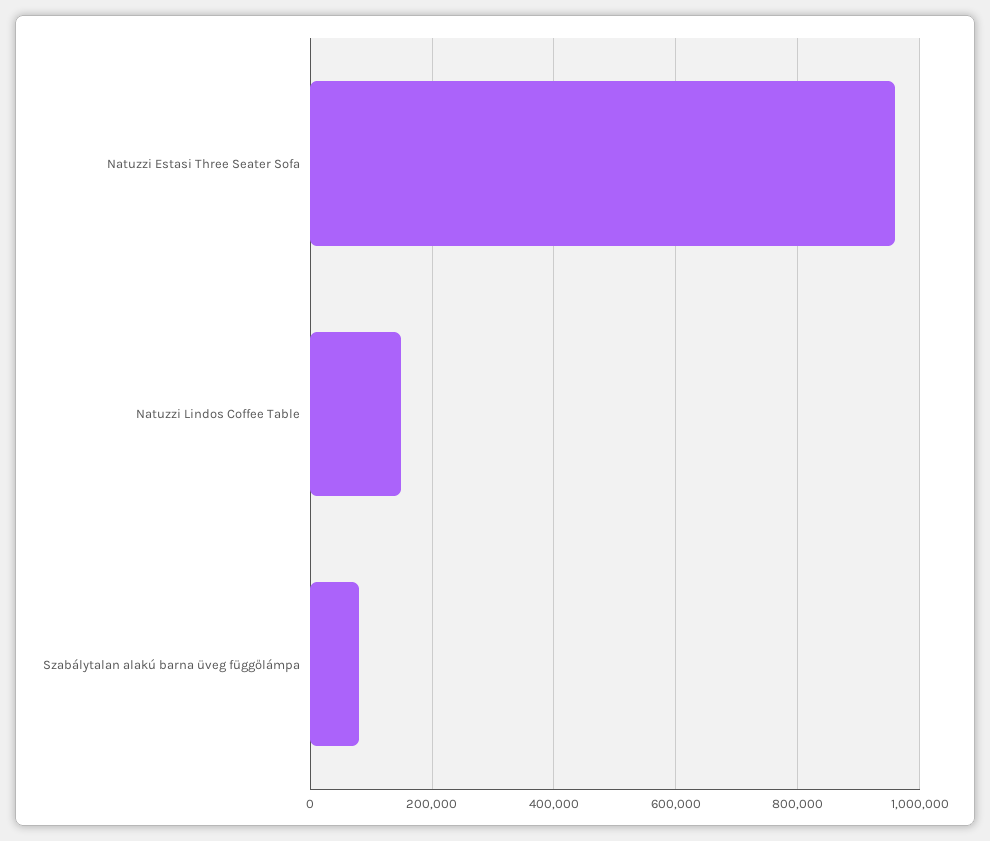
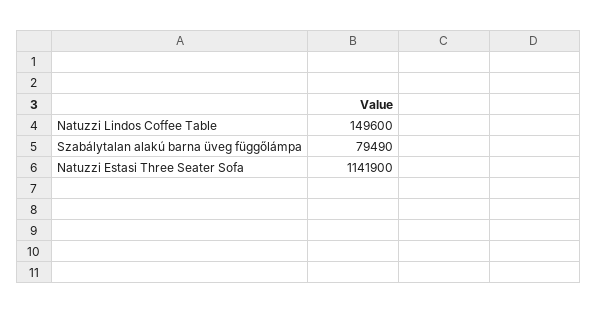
  {
-   "Natuzzi Estasi Three Seater Sofa": 960000,
+   "Natuzzi Estasi Three Seater Sofa": 1141900,
    "Natuzzi Lindos Coffee Table": 149600,
    "Szabálytalan alakú barna üveg függőlámpa": 79490
  }

